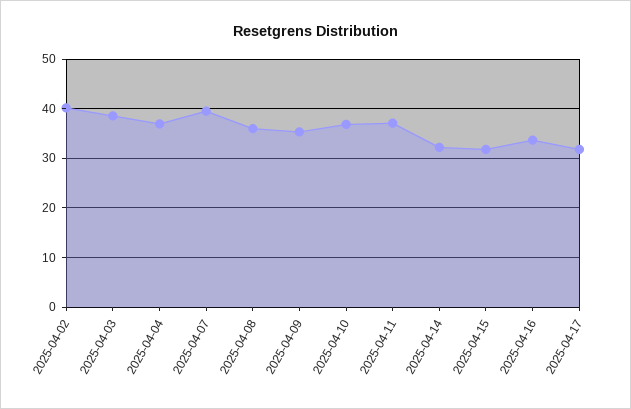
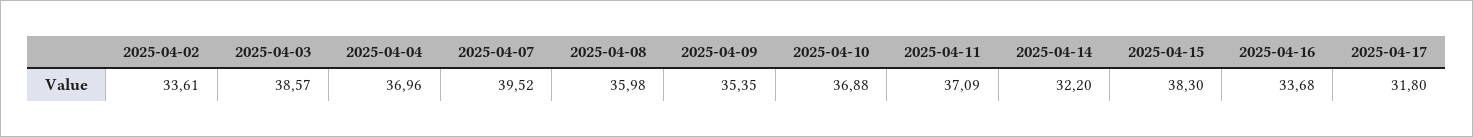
  {
-   "2025-04-02": 40,
+   "2025-04-02": 33.61,
    "2025-04-03": 38.57,
    "2025-04-04": 36.96,
    "2025-04-07": 39.52,
    "2025-04-08": 35.98,
    "2025-04-09": 35.35,
    "2025-04-10": 36.88,
    "2025-04-11": 37.09,
    "2025-04-14": 32.2,
-   "2025-04-15": 32,
+   "2025-04-15": 38.3,
    "2025-04-16": 33.68,
    "2025-04-17": 31.8
  }

